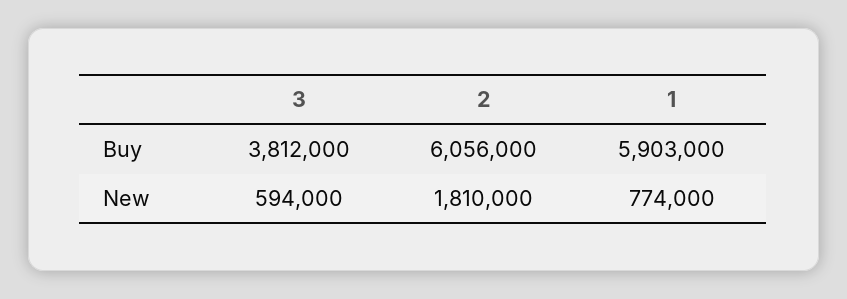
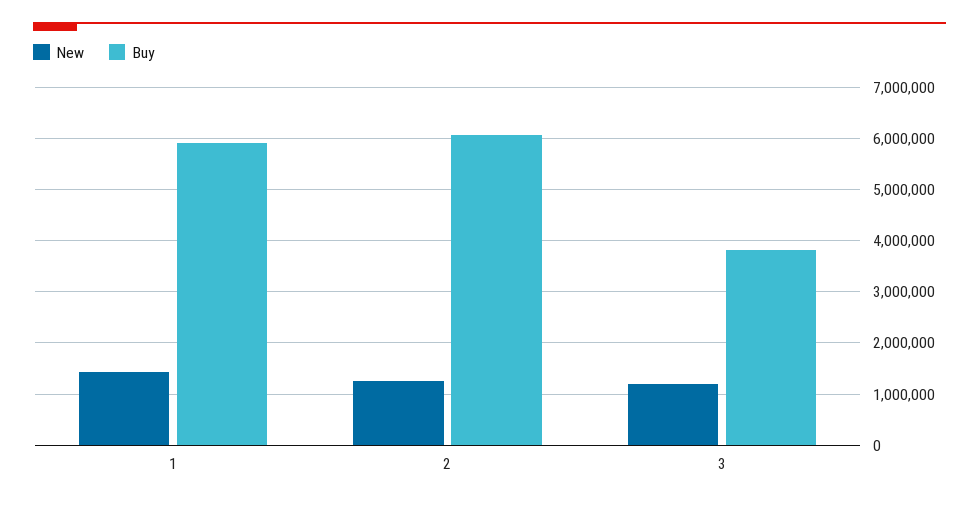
  {
    "Buy": {
      "3": 3812000,
      "2": 6056000,
      "1": 5903000
    },
    "New": {
-     "3": 594000,
+     "3": 1200000,
-     "2": 1810000,
+     "2": 1200000,
-     "1": 774000
+     "1": 1400000
    }
  }

